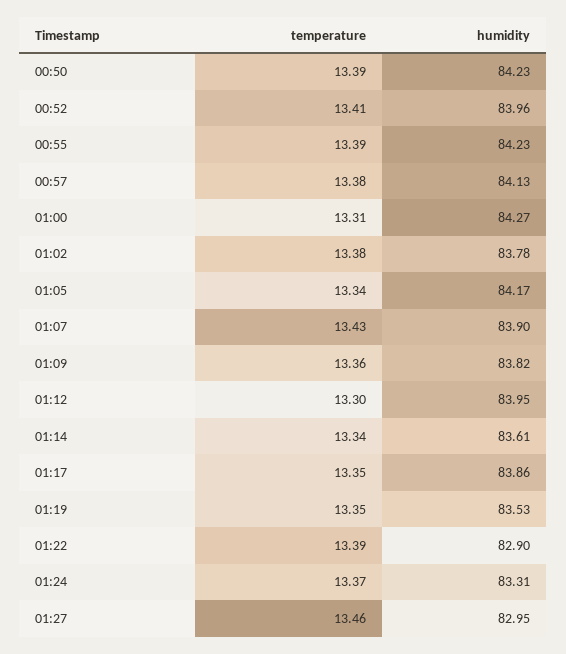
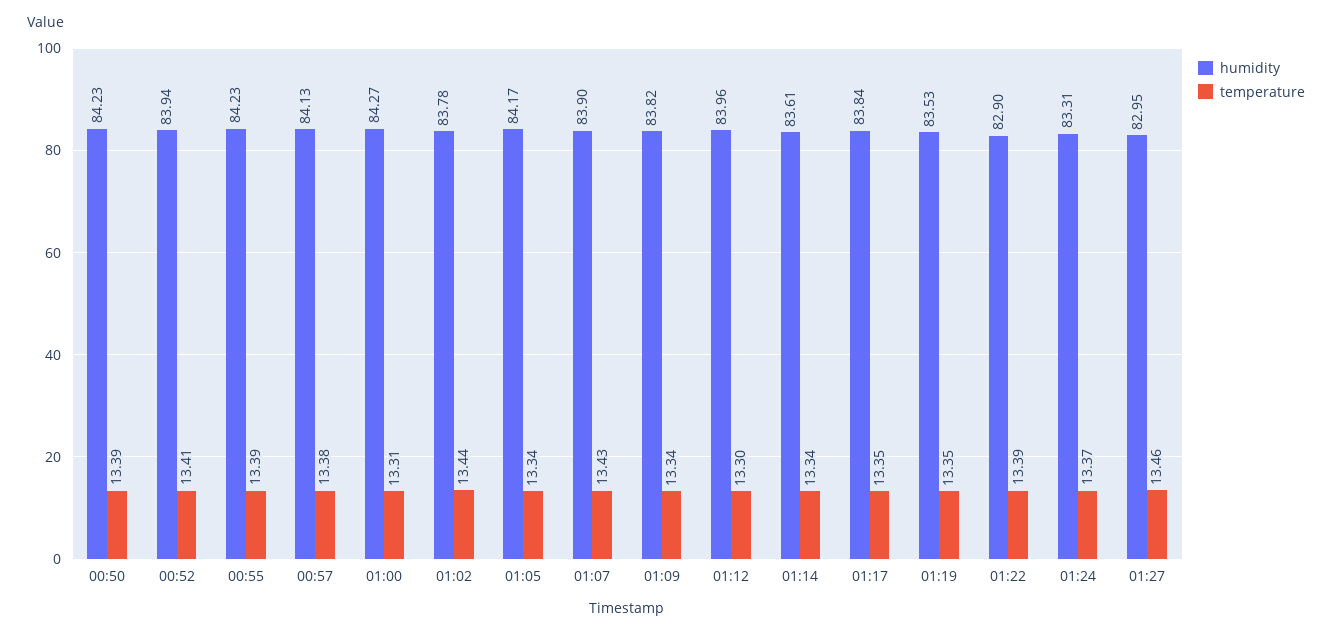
  {
    "temperature": {
      "00:50": 13.39,
      "00:52": 13.41,
      "00:55": 13.39,
      "00:57": 13.38,
      "01:00": 13.31,
-     "01:02": 13.38,
+     "01:02": 13.44,
      "01:05": 13.34,
      "01:07": 13.43,
-     "01:09": 13.36,
+     "01:09": 13.34,
      "01:12": 13.3,
      "01:14": 13.34,
      "01:17": 13.35,
      "01:19": 13.35,
      "01:22": 13.39,
      "01:24": 13.37,
      "01:27": 13.46
    },
    "humidity": {
      "00:50": 84.23,
-     "00:52": 83.96,
+     "00:52": 83.94,
      "00:55": 84.23,
      "00:57": 84.13,
      "01:00": 84.27,
      "01:02": 83.78,
      "01:05": 84.17,
      "01:07": 83.9,
      "01:09": 83.82,
-     "01:12": 83.95,
+     "01:12": 83.96,
      "01:14": 83.61,
-     "01:17": 83.86,
+     "01:17": 83.84,
      "01:19": 83.53,
      "01:22": 82.9,
      "01:24": 83.31,
      "01:27": 82.95
    }
  }

